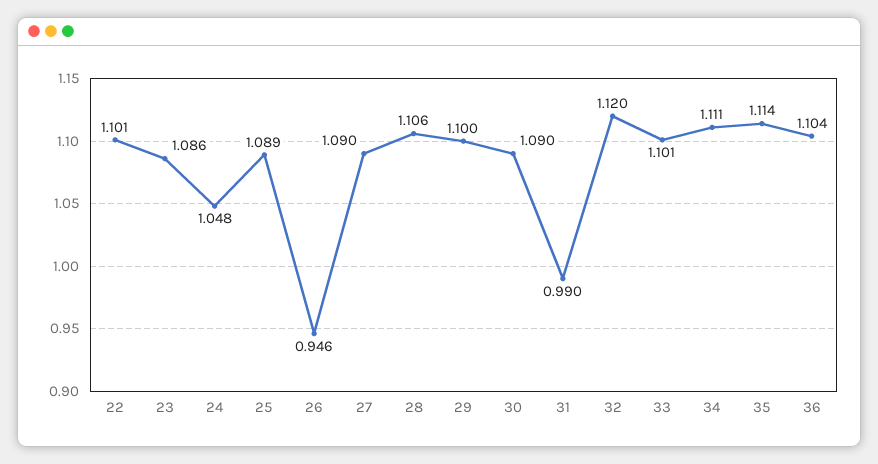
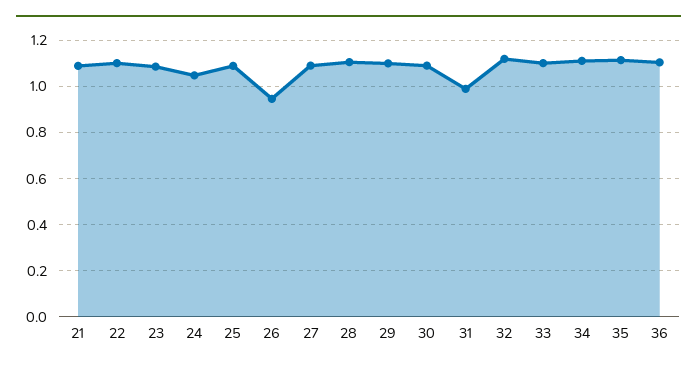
  {
    "22": 1.101,
    "23": 1.086,
    "24": 1.048,
    "25": 1.089,
    "26": 0.946,
    "27": 1.09,
    "28": 1.106,
    "29": 1.1,
    "30": 1.09,
    "31": 0.99,
    "32": 1.12,
    "33": 1.101,
    "34": 1.111,
    "35": 1.114,
-   "36": 1.104
+   "36": 1.104,
+   "21": 1.1
  }

